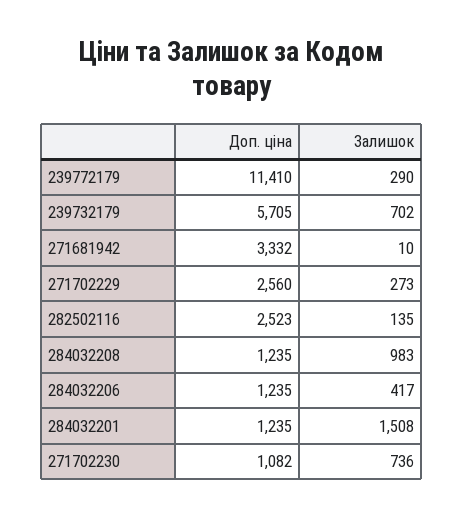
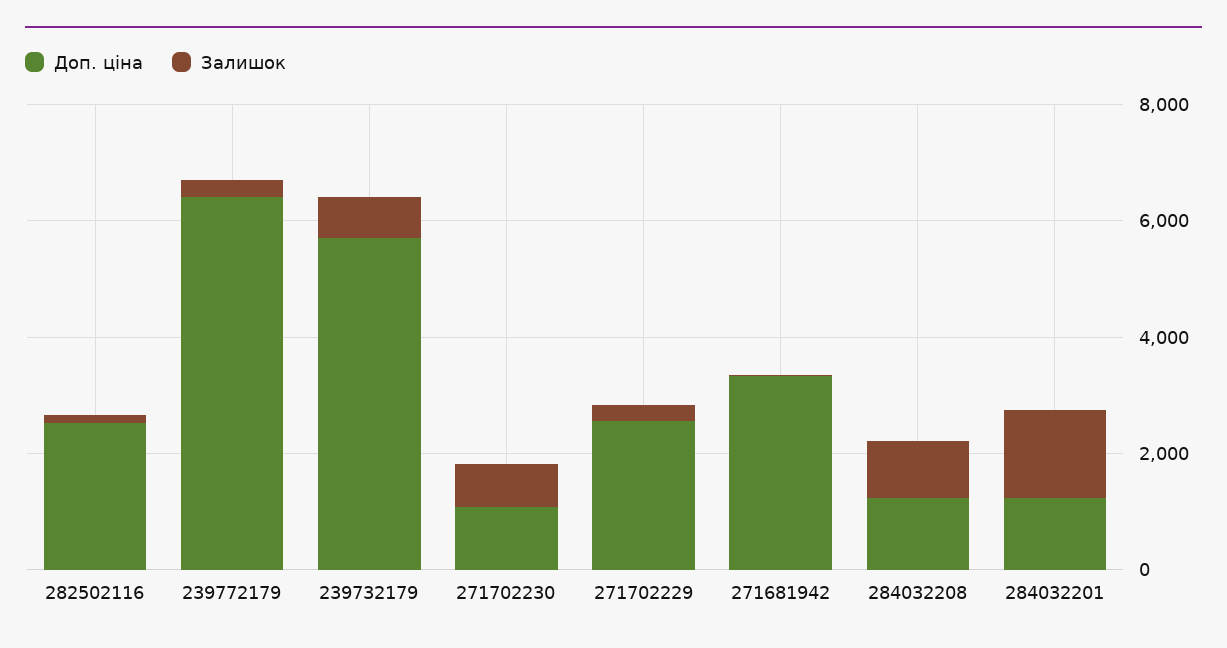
  {
    "Доп. ціна": {
-     "239772179": 11410,
+     "239772179": 6500,
      "239732179": 5705,
      "271681942": 3332,
      "271702229": 2560,
      "282502116": 2523,
      "284032208": 1235,
-     "284032206": 1235,
      "284032201": 1235,
      "271702230": 1082
    },
    "Залишок": {
      "239772179": 290,
      "239732179": 702,
      "271681942": 10,
      "271702229": 273,
      "282502116": 135,
      "284032208": 983,
-     "284032206": 417,
      "284032201": 1508,
      "271702230": 736
    }
  }

